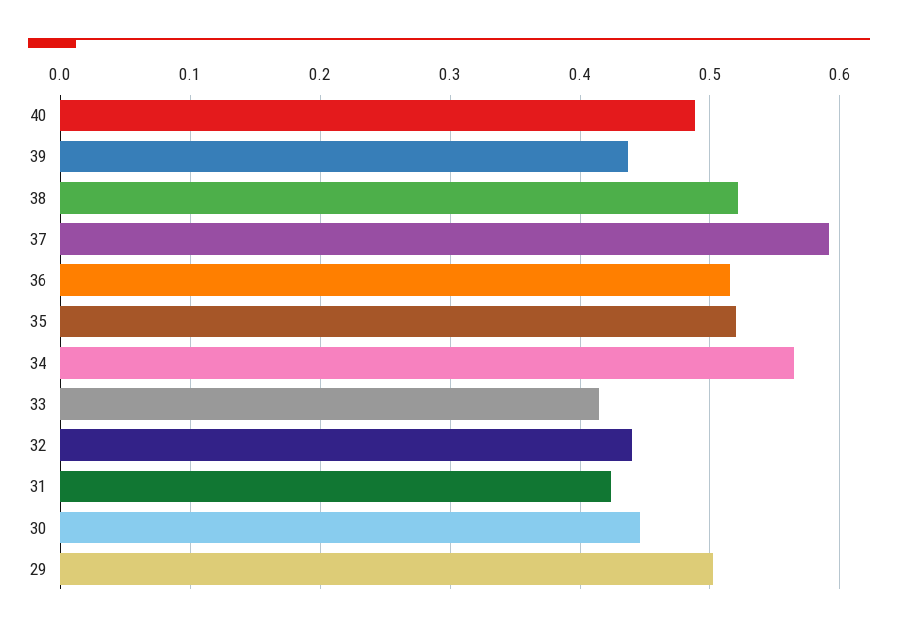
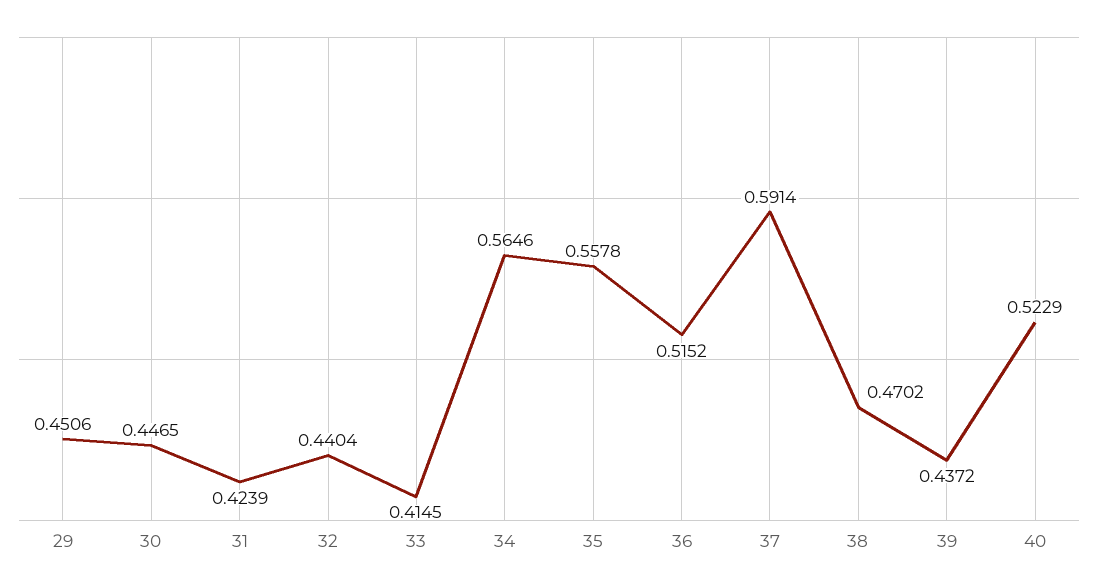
  {
-   "40": 0.49,
+   "40": 0.5229,
    "39": 0.4372,
-   "38": 0.52,
+   "38": 0.4702,
    "37": 0.5914,
    "36": 0.5152,
-   "35": 0.52,
+   "35": 0.5578,
    "34": 0.5646,
    "33": 0.4145,
    "32": 0.4404,
    "31": 0.4239,
    "30": 0.4465,
-   "29": 0.5
+   "29": 0.4506
  }

